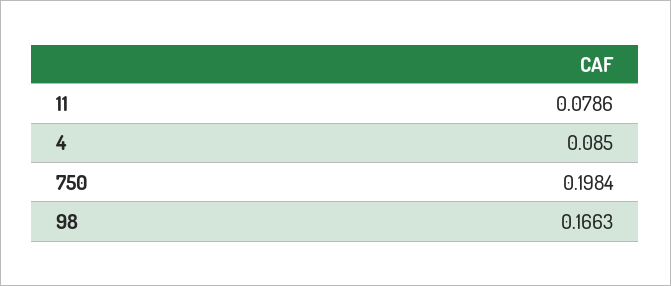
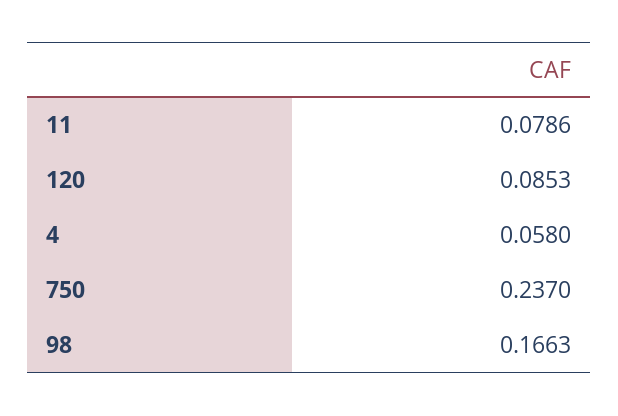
  {
    "11": 0.0786,
-   "4": 0.085,
+   "4": 0.058,
-   "750": 0.1984,
+   "750": 0.237,
-   "98": 0.1663
+   "98": 0.1663,
+   "120": 0.0853
  }

